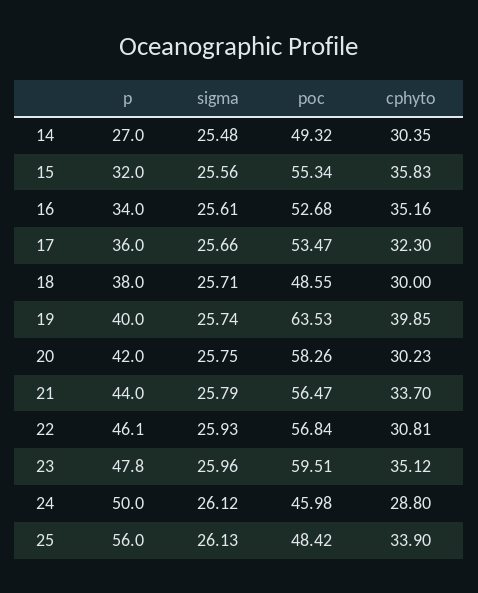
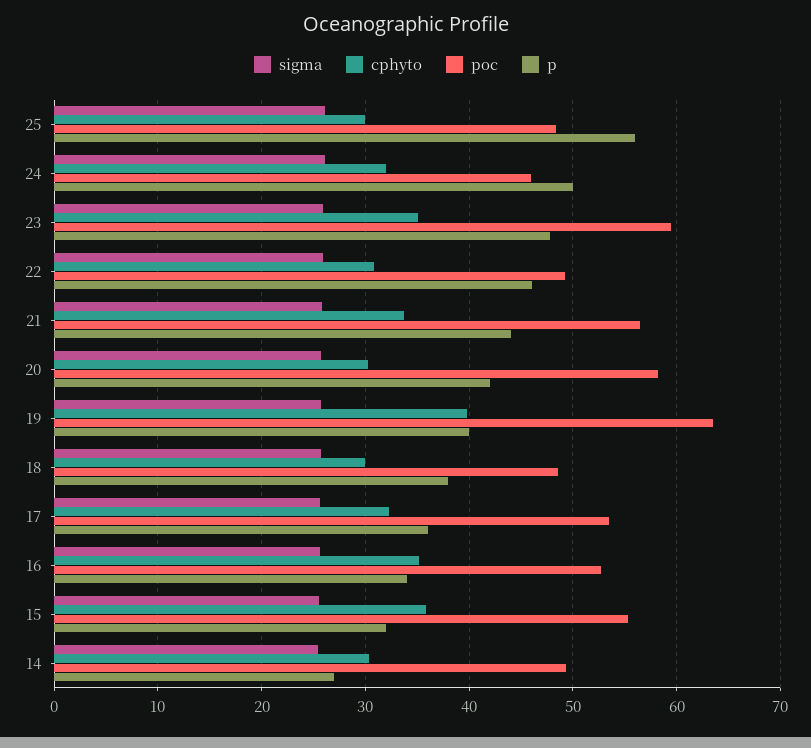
  {
    "p": {
      "14": 27,
      "15": 32,
      "16": 34,
      "17": 36,
      "18": 38,
      "19": 40,
      "20": 42,
      "21": 44,
      "22": 46.1,
      "23": 47.8,
      "24": 50,
      "25": 56
    },
    "sigma": {
      "14": 25.48,
      "15": 25.56,
      "16": 25.61,
      "17": 25.66,
      "18": 25.71,
      "19": 25.74,
      "20": 25.75,
      "21": 25.79,
      "22": 25.93,
      "23": 25.96,
      "24": 26.12,
      "25": 26.13
    },
    "poc": {
      "14": 49.32,
      "15": 55.34,
      "16": 52.68,
      "17": 53.47,
      "18": 48.55,
      "19": 63.53,
      "20": 58.26,
      "21": 56.47,
-     "22": 56.84,
+     "22": 49,
      "23": 59.51,
      "24": 45.98,
      "25": 48.42
    },
    "cphyto": {
      "14": 30.35,
      "15": 35.83,
      "16": 35.16,
      "17": 32.3,
      "18": 30,
      "19": 39.85,
      "20": 30.23,
      "21": 33.7,
      "22": 30.81,
      "23": 35.12,
-     "24": 28.8,
+     "24": 32,
-     "25": 33.9
+     "25": 30
    }
  }

